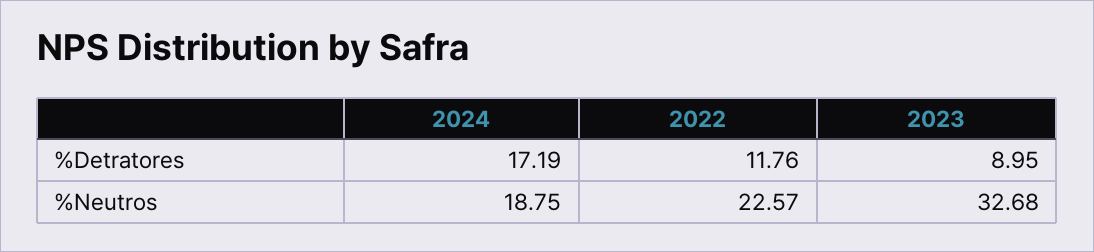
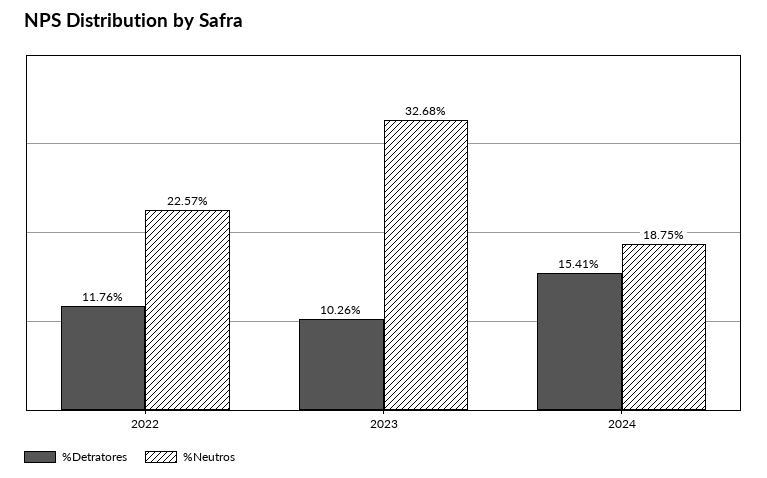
  {
    "%Detratores": {
-     "2024": 17.19,
+     "2024": 15.41,
      "2022": 11.76,
-     "2023": 8.95
+     "2023": 10.26
    },
    "%Neutros": {
      "2024": 18.75,
      "2022": 22.57,
      "2023": 32.68
    }
  }

